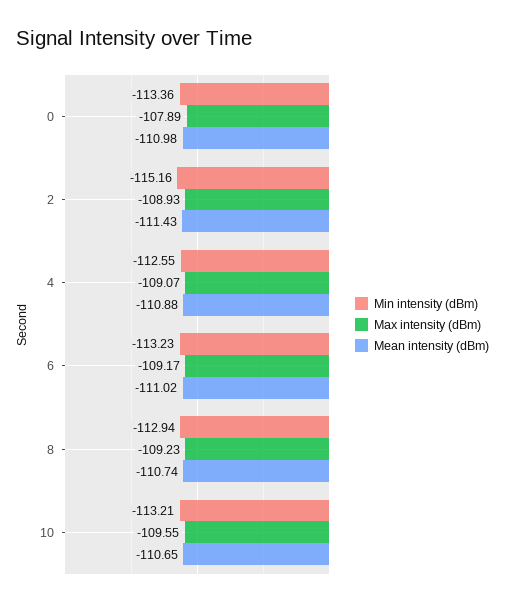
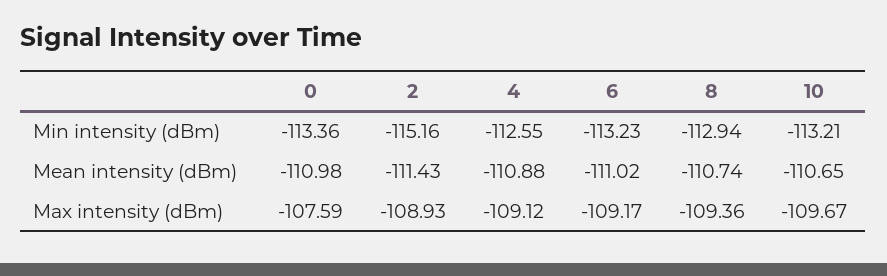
  {
    "Min intensity (dBm)": {
      "0": -113.36,
      "2": -115.16,
      "4": -112.55,
      "6": -113.23,
      "8": -112.94,
      "10": -113.21
    },
    "Max intensity (dBm)": {
-     "0": -107.89,
+     "0": -107.59,
      "2": -108.93,
-     "4": -109.07,
+     "4": -109.12,
      "6": -109.17,
-     "8": -109.23,
+     "8": -109.36,
-     "10": -109.55
+     "10": -109.67
    },
    "Mean intensity (dBm)": {
      "0": -110.98,
      "2": -111.43,
      "4": -110.88,
      "6": -111.02,
      "8": -110.74,
      "10": -110.65
    }
  }

